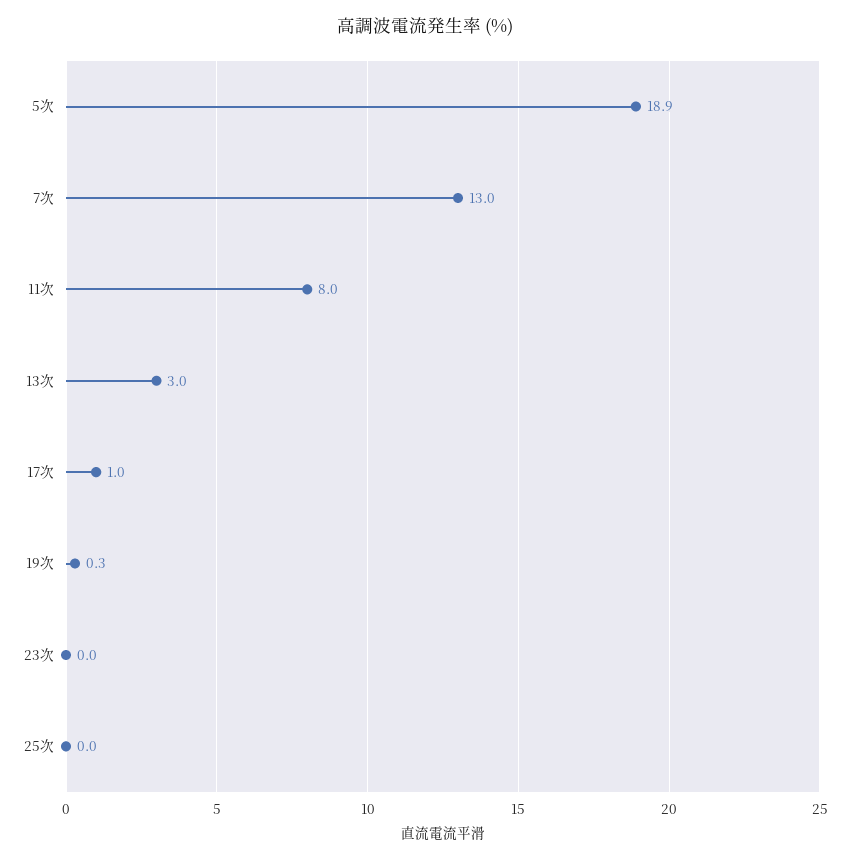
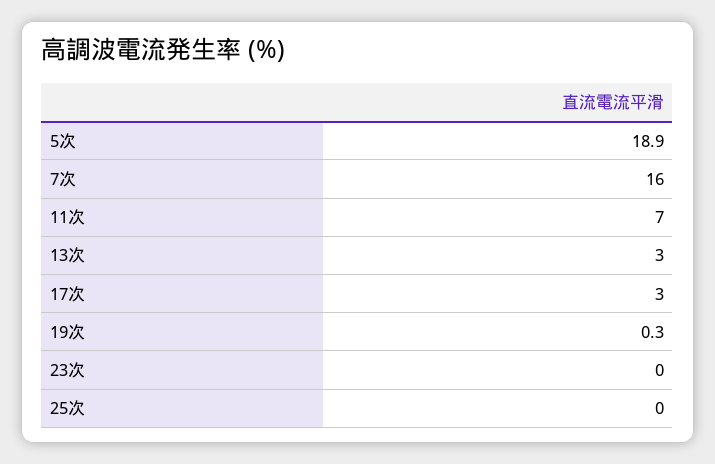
  {
    "5次": 18.9,
-   "7次": 13,
+   "7次": 16,
-   "11次": 8,
+   "11次": 7,
    "13次": 3,
-   "17次": 1,
+   "17次": 3,
    "19次": 0.3,
    "23次": 0,
    "25次": 0
  }

